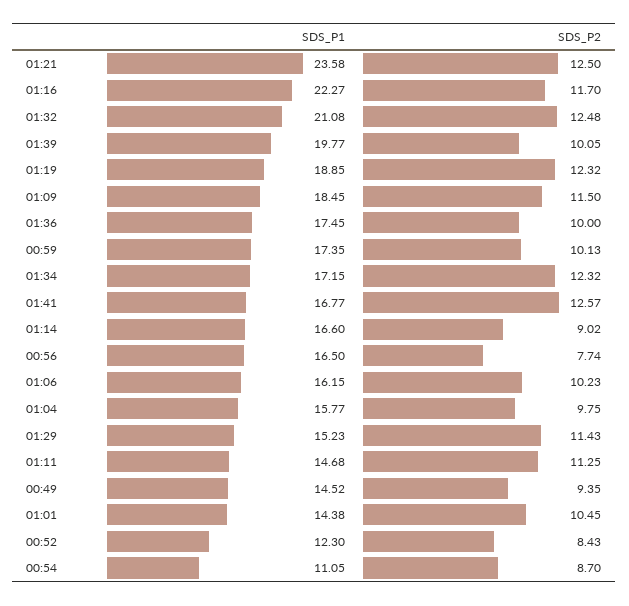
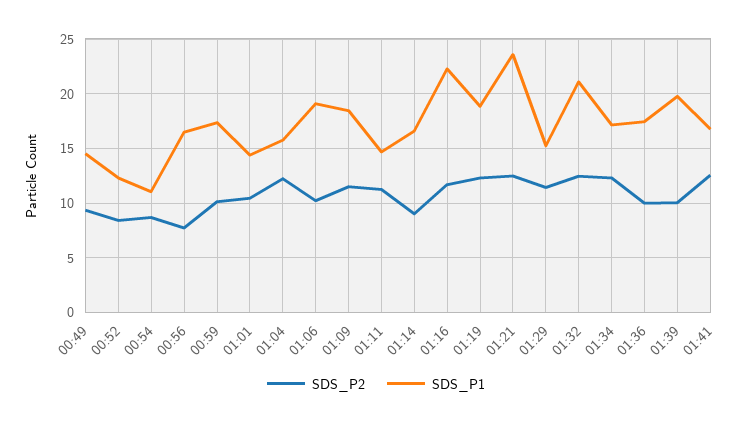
  {
    "SDS_P1": {
      "01:21": 23.58,
      "01:16": 22.27,
      "01:32": 21.08,
      "01:39": 19.77,
      "01:19": 18.85,
      "01:09": 18.45,
      "01:36": 17.45,
      "00:59": 17.35,
      "01:34": 17.15,
      "01:41": 16.77,
      "01:14": 16.6,
      "00:56": 16.5,
-     "01:06": 16.15,
+     "01:06": 19,
      "01:04": 15.77,
      "01:29": 15.23,
      "01:11": 14.68,
      "00:49": 14.52,
      "01:01": 14.38,
      "00:52": 12.3,
      "00:54": 11.05
    },
    "SDS_P2": {
      "01:21": 12.5,
      "01:16": 11.7,
      "01:32": 12.48,
      "01:39": 10.05,
      "01:19": 12.32,
      "01:09": 11.5,
      "01:36": 10,
      "00:59": 10.13,
      "01:34": 12.32,
      "01:41": 12.57,
      "01:14": 9.02,
      "00:56": 7.74,
      "01:06": 10.23,
-     "01:04": 9.75,
+     "01:04": 12,
      "01:29": 11.43,
      "01:11": 11.25,
      "00:49": 9.35,
      "01:01": 10.45,
      "00:52": 8.43,
      "00:54": 8.7
    }
  }

